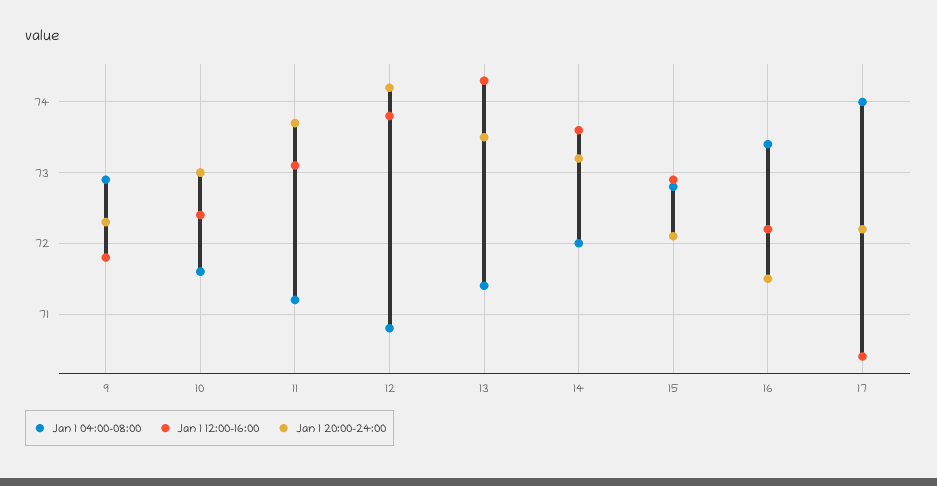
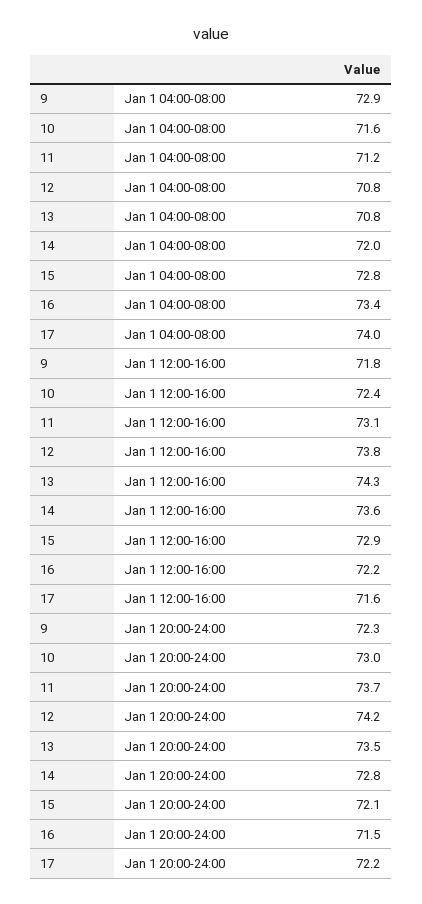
  {
    "Jan 1 04:00-08:00": {
      "9": 72.9,
      "10": 71.6,
      "11": 71.2,
      "12": 70.8,
-     "13": 71.4,
+     "13": 70.8,
      "14": 72,
      "15": 72.8,
      "16": 73.4,
      "17": 74
    },
    "Jan 1 12:00-16:00": {
      "9": 71.8,
      "10": 72.4,
      "11": 73.1,
      "12": 73.8,
      "13": 74.3,
      "14": 73.6,
      "15": 72.9,
      "16": 72.2,
-     "17": 70.4
+     "17": 71.6
    },
    "Jan 1 20:00-24:00": {
      "9": 72.3,
      "10": 73,
      "11": 73.7,
      "12": 74.2,
      "13": 73.5,
-     "14": 73.2,
+     "14": 72.8,
      "15": 72.1,
      "16": 71.5,
      "17": 72.2
    }
  }

